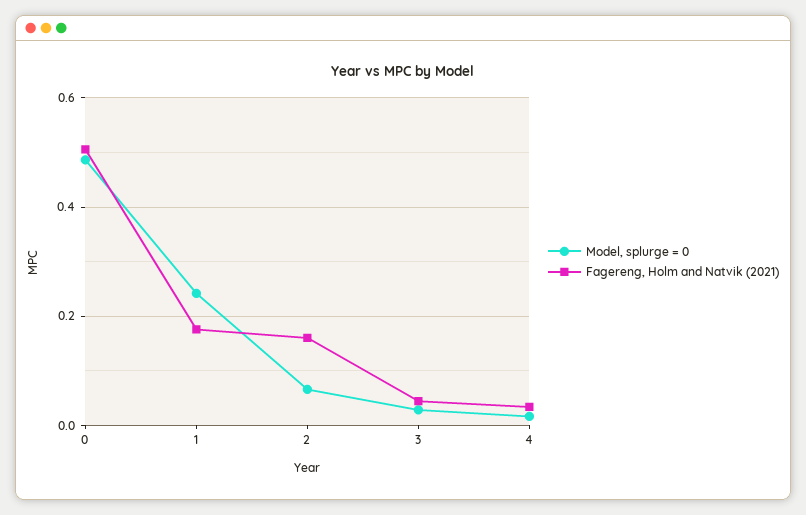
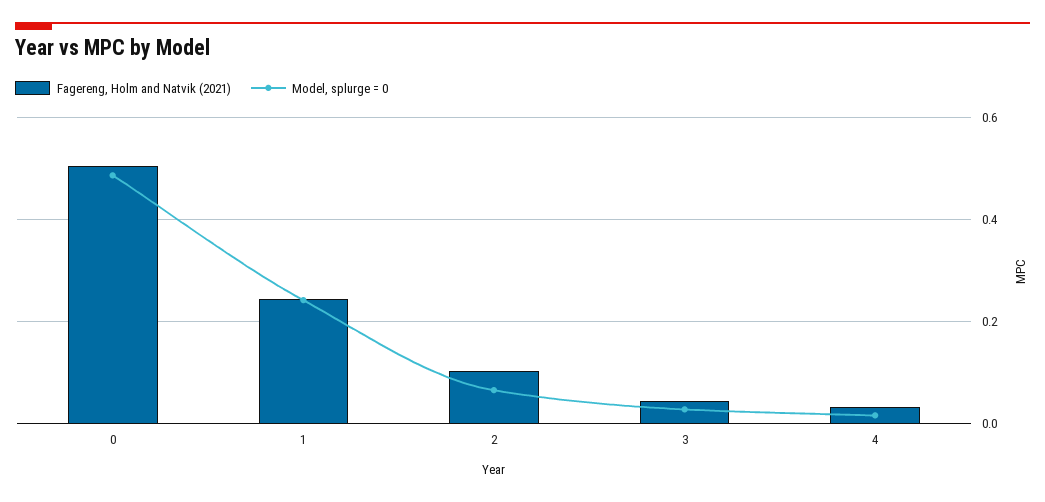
  {
    "Model, splurge = 0": {
      "0": 0.48,
      "1": 0.24,
      "2": 0.06,
      "3": 0.02,
      "4": 0.02
    },
    "Fagereng, Holm and Natvik (2021)": {
      "0": 0.5,
-     "1": 0.18,
+     "1": 0.24,
-     "2": 0.16,
+     "2": 0.1,
      "3": 0.04,
      "4": 0.04
    }
  }

